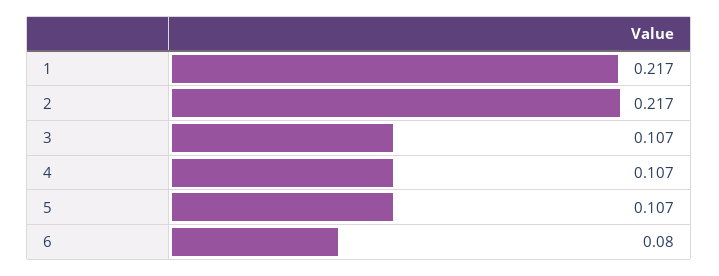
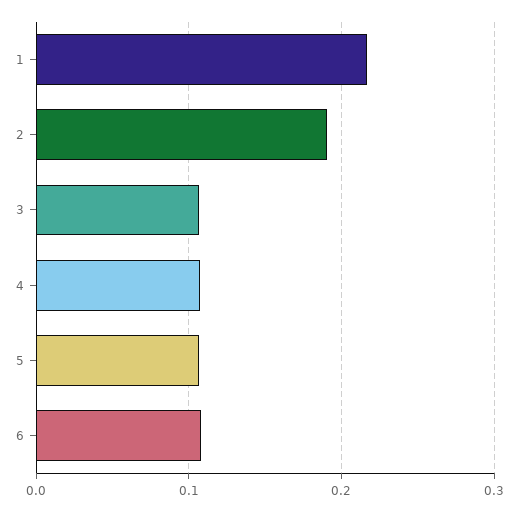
  {
    "1": 0.217,
-   "2": 0.217,
+   "2": 0.19,
    "3": 0.107,
    "4": 0.107,
    "5": 0.107,
-   "6": 0.08
+   "6": 0.11
  }

